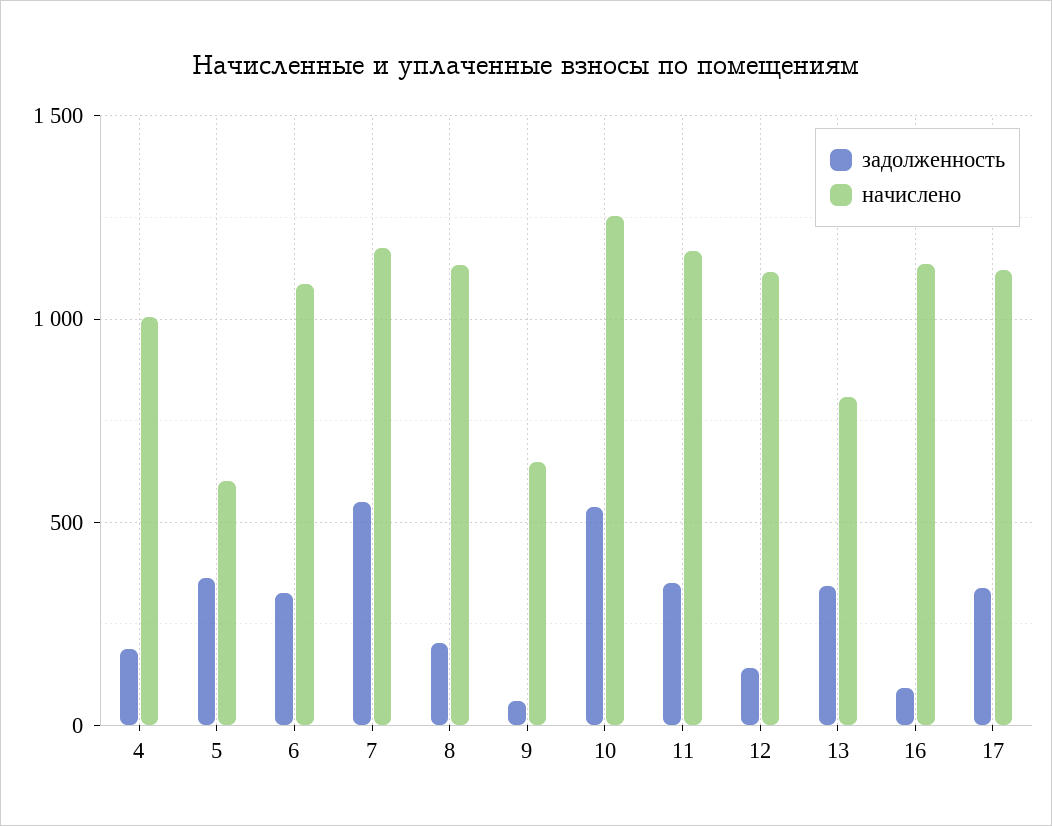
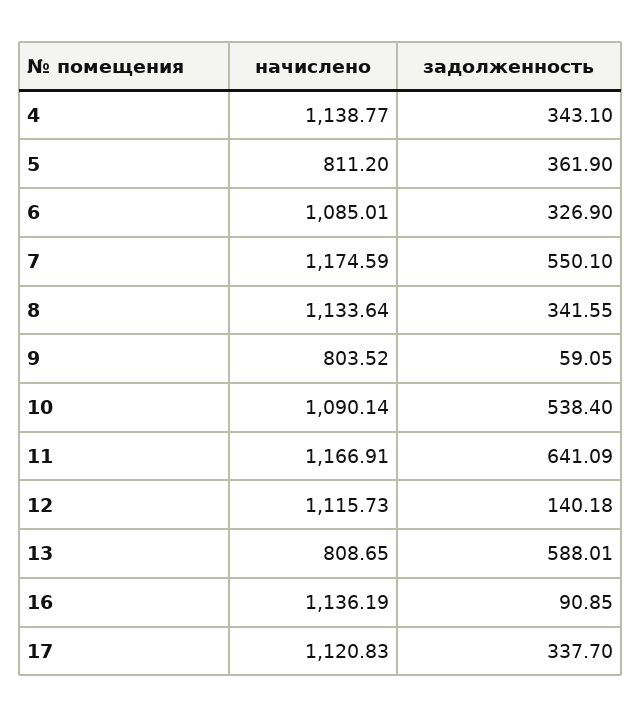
  {
    "задолженность": {
-     "4": 200,
+     "4": 343.1,
      "5": 361.9,
      "6": 326.9,
      "7": 550.1,
-     "8": 200,
+     "8": 341.55,
      "9": 59.05,
      "10": 538.4,
-     "11": 350,
+     "11": 641.09,
      "12": 140.18,
-     "13": 350,
+     "13": 588.01,
      "16": 90.85,
      "17": 337.7
    },
    "начислено": {
-     "4": 1000,
+     "4": 1138.77,
-     "5": 600,
+     "5": 811.2,
      "6": 1085.01,
      "7": 1174.59,
      "8": 1133.64,
-     "9": 650,
+     "9": 803.52,
-     "10": 1250,
+     "10": 1090.14,
      "11": 1166.91,
      "12": 1115.73,
      "13": 808.65,
      "16": 1136.19,
      "17": 1120.83
    }
  }

